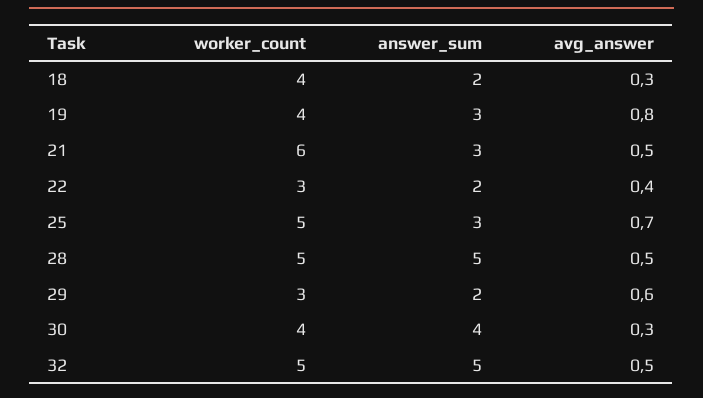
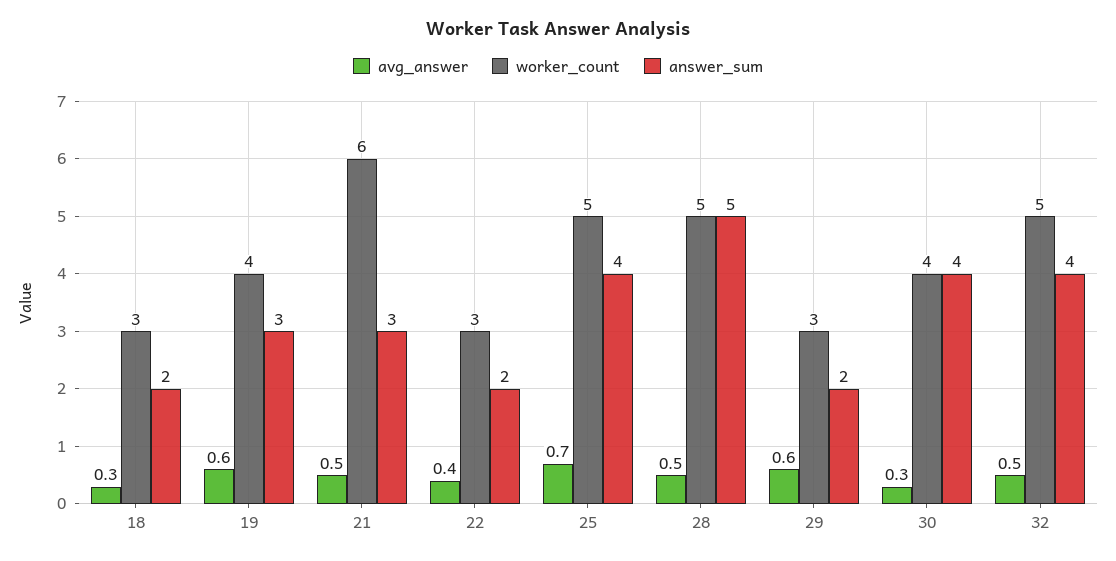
  {
    "worker_count": {
-     "18": 4,
+     "18": 3,
      "19": 4,
      "21": 6,
      "22": 3,
      "25": 5,
      "28": 5,
      "29": 3,
      "30": 4,
      "32": 5
    },
    "answer_sum": {
      "18": 2,
      "19": 3,
      "21": 3,
      "22": 2,
-     "25": 3,
+     "25": 4,
      "28": 5,
      "29": 2,
      "30": 4,
-     "32": 5
+     "32": 4
    },
    "avg_answer": {
      "18": 0.3,
-     "19": 0.8,
+     "19": 0.6,
      "21": 0.5,
      "22": 0.4,
      "25": 0.7,
      "28": 0.5,
      "29": 0.6,
      "30": 0.3,
      "32": 0.5
    }
  }

